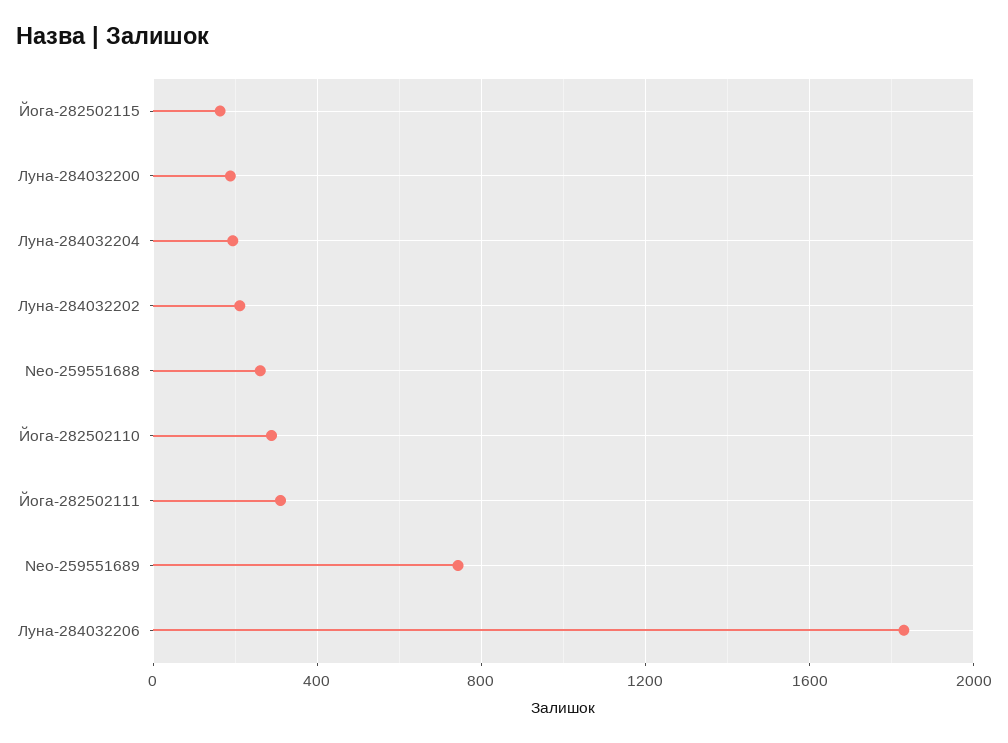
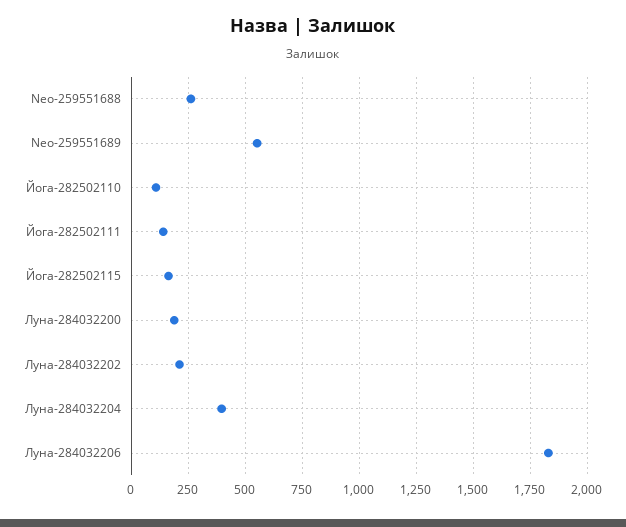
  {
    "Йога-282502115": 150,
    "Луна-284032200": 200,
-   "Луна-284032204": 200,
+   "Луна-284032204": 400,
    "Луна-284032202": 200,
    "Neo-259551688": 250,
-   "Йога-282502110": 300,
+   "Йога-282502110": 100,
-   "Йога-282502111": 300,
+   "Йога-282502111": 150,
-   "Neo-259551689": 750,
+   "Neo-259551689": 550,
    "Луна-284032206": 1850
  }

